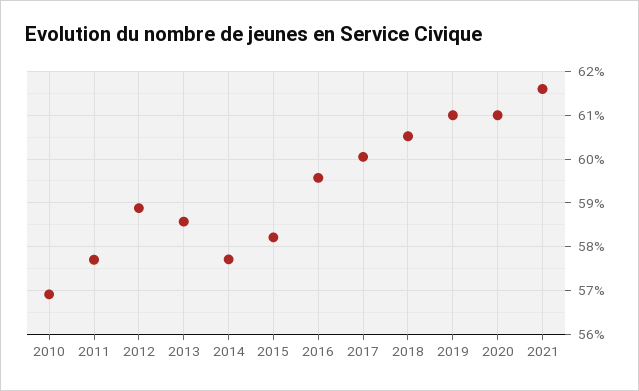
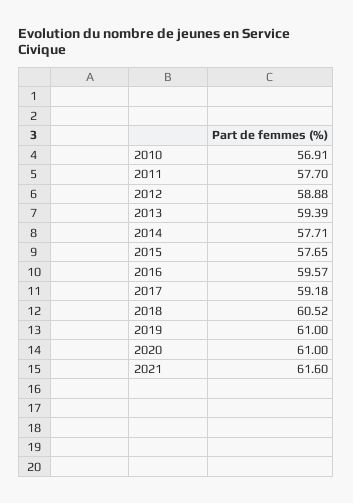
  {
    "2010": 56.91,
    "2011": 57.7,
    "2012": 58.88,
-   "2013": 58.6,
+   "2013": 59.39,
    "2014": 57.71,
-   "2015": 58.2,
+   "2015": 57.65,
    "2016": 59.57,
-   "2017": 60,
+   "2017": 59.18,
    "2018": 60.52,
    "2019": 61,
    "2020": 61,
    "2021": 61.6
  }

